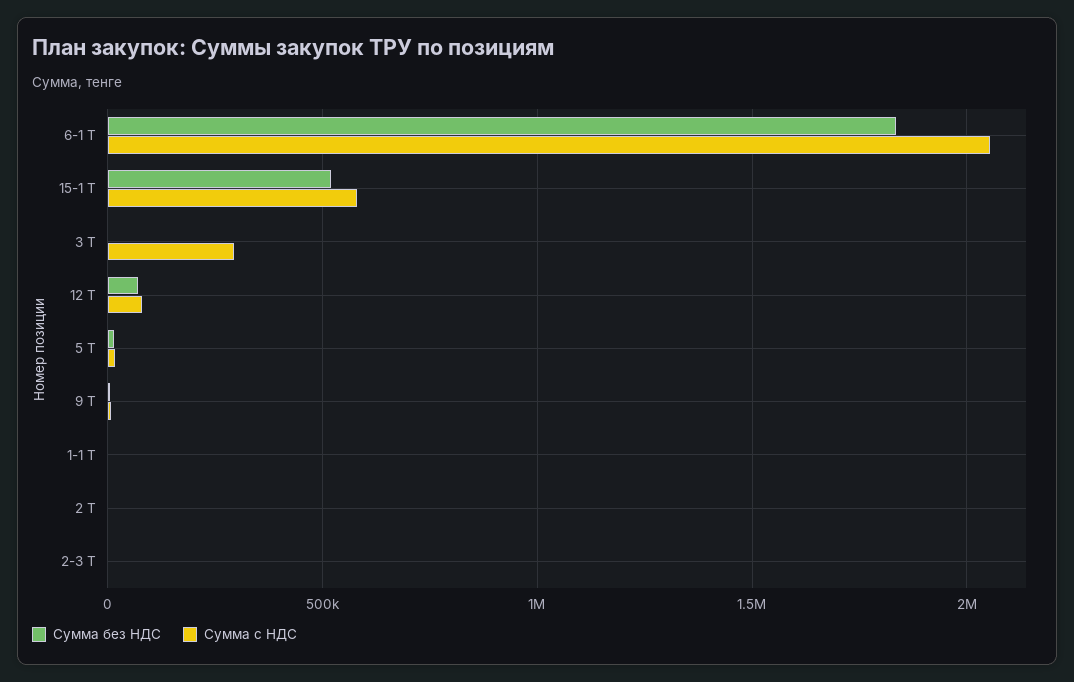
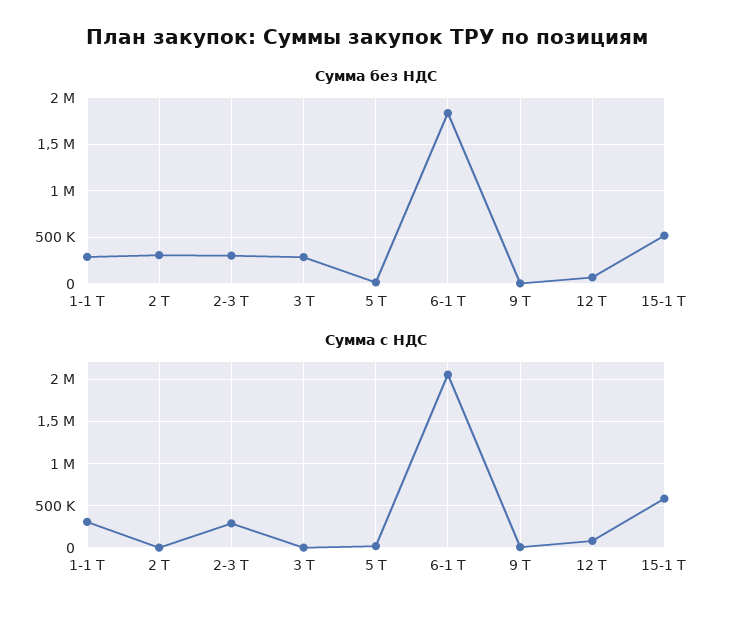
  {
    "Сумма без НДС": {
      "6-1 Т": 1850000,
      "15-1 Т": 500000,
-     "3 Т": 0,
+     "3 Т": 300000,
      "12 Т": 50000,
      "5 Т": 0,
      "9 Т": 0,
-     "1-1 Т": 0,
+     "1-1 Т": 300000,
-     "2 Т": 0,
+     "2 Т": 300000,
-     "2-3 Т": 0
+     "2-3 Т": 300000
    },
    "Сумма с НДС": {
      "6-1 Т": 2050000,
      "15-1 Т": 600000,
-     "3 Т": 300000,
+     "3 Т": 0,
      "12 Т": 100000,
      "5 Т": 0,
      "9 Т": 0,
-     "1-1 Т": 0,
+     "1-1 Т": 300000,
      "2 Т": 0,
-     "2-3 Т": 0
+     "2-3 Т": 300000
    }
  }

